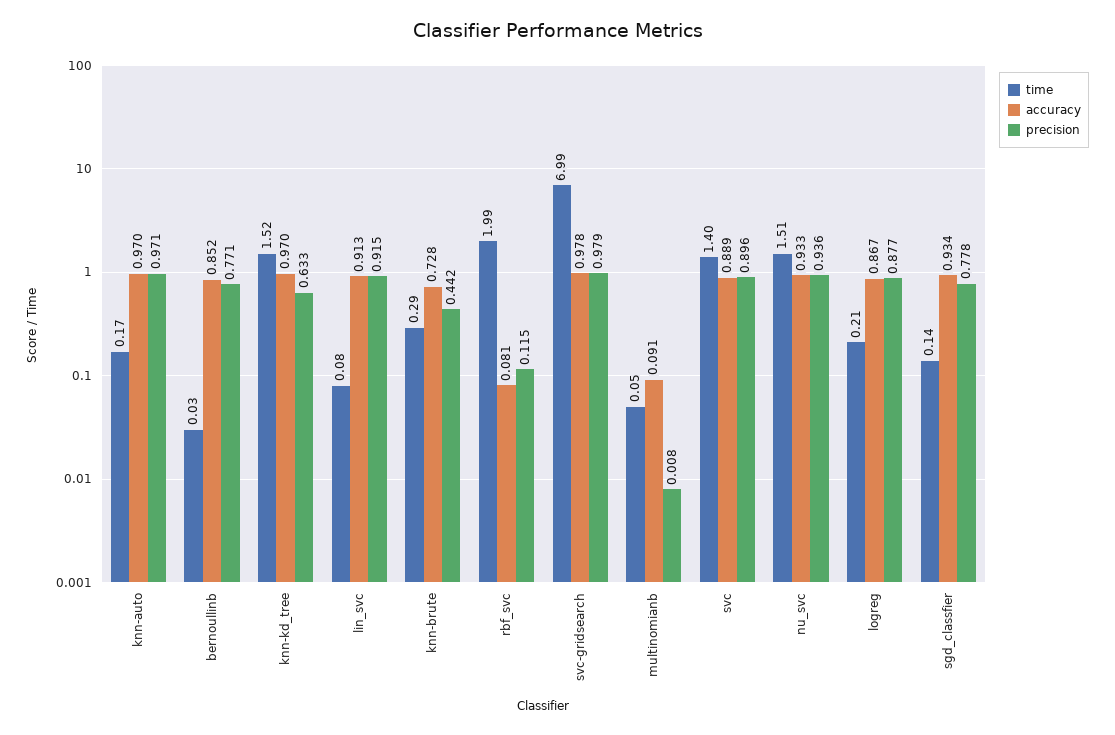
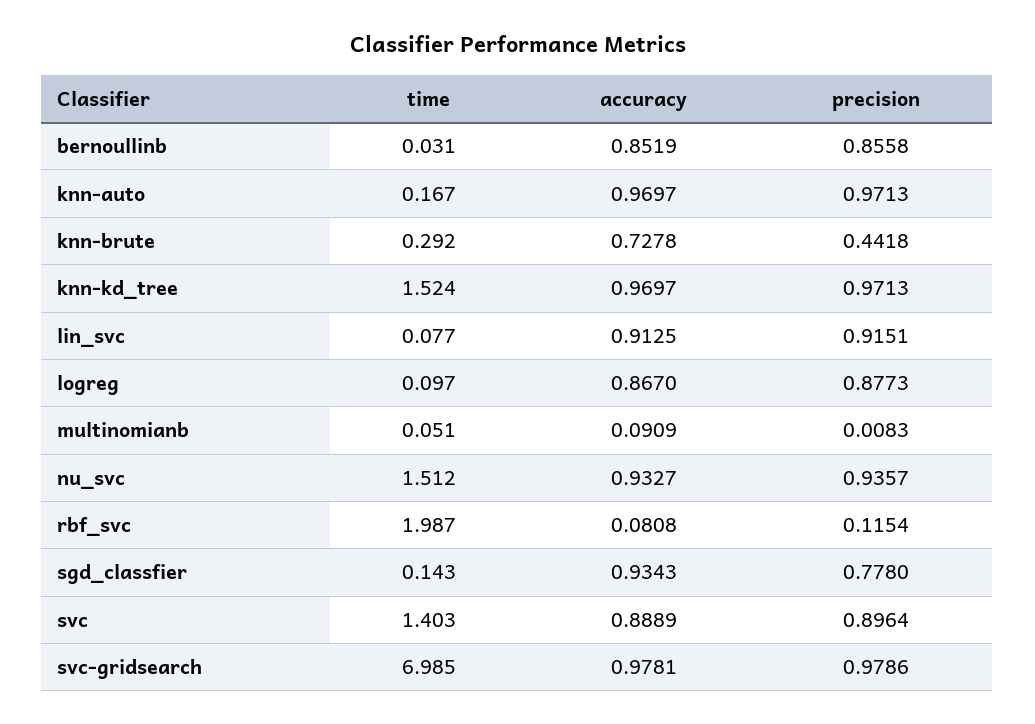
  {
    "time": {
      "knn-auto": 0.167,
      "bernoullinb": 0.031,
      "knn-kd_tree": 1.524,
      "lin_svc": 0.077,
      "knn-brute": 0.292,
      "rbf_svc": 1.987,
      "svc-gridsearch": 6.985,
      "multinomianb": 0.051,
      "svc": 1.403,
      "nu_svc": 1.512,
-     "logreg": 0.21,
+     "logreg": 0.097,
      "sgd_classfier": 0.143
    },
    "accuracy": {
      "knn-auto": 0.9697,
      "bernoullinb": 0.8519,
      "knn-kd_tree": 0.9697,
      "lin_svc": 0.9125,
      "knn-brute": 0.7278,
      "rbf_svc": 0.0808,
      "svc-gridsearch": 0.9781,
      "multinomianb": 0.0909,
      "svc": 0.8889,
      "nu_svc": 0.9327,
      "logreg": 0.867,
      "sgd_classfier": 0.9343
    },
    "precision": {
      "knn-auto": 0.9713,
-     "bernoullinb": 0.771,
+     "bernoullinb": 0.8558,
-     "knn-kd_tree": 0.633,
+     "knn-kd_tree": 0.9713,
      "lin_svc": 0.9151,
      "knn-brute": 0.4418,
      "rbf_svc": 0.1154,
      "svc-gridsearch": 0.9786,
      "multinomianb": 0.0083,
      "svc": 0.8964,
      "nu_svc": 0.9357,
      "logreg": 0.8773,
      "sgd_classfier": 0.778
    }
  }

